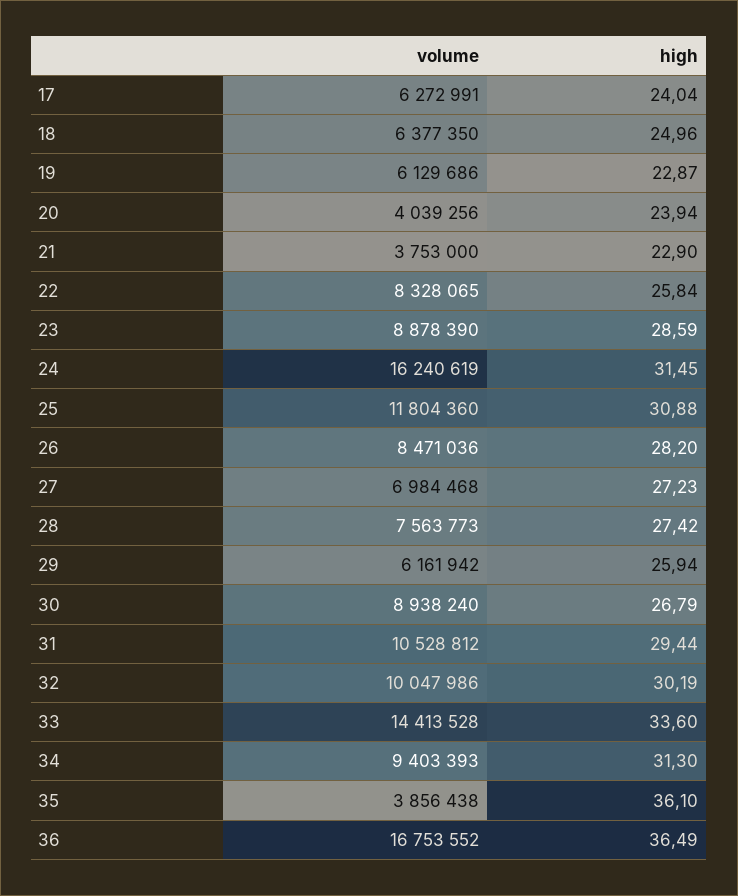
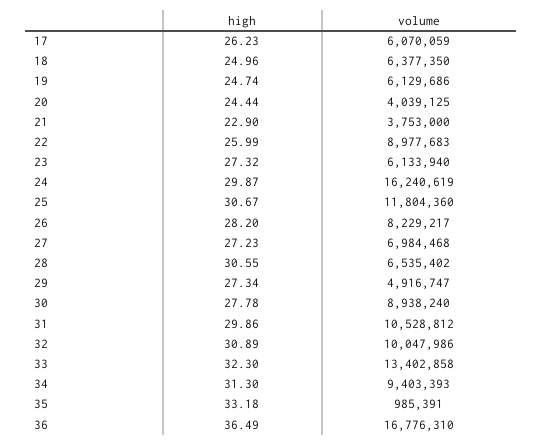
  {
    "volume": {
-     "17": 6272991,
+     "17": 6070059,
      "18": 6377350,
      "19": 6129686,
-     "20": 4039256,
+     "20": 4039125,
      "21": 3753000,
-     "22": 8328065,
+     "22": 8977683,
-     "23": 8878390,
+     "23": 6133940,
      "24": 16240619,
      "25": 11804360,
-     "26": 8471036,
+     "26": 8229217,
      "27": 6984468,
-     "28": 7563773,
+     "28": 6535402,
-     "29": 6161942,
+     "29": 4916747,
      "30": 8938240,
      "31": 10528812,
      "32": 10047986,
-     "33": 14413528,
+     "33": 13402858,
      "34": 9403393,
-     "35": 3856438,
+     "35": 985391,
-     "36": 16753552
+     "36": 16776310
    },
    "high": {
-     "17": 24.04,
+     "17": 26.23,
      "18": 24.96,
-     "19": 22.87,
+     "19": 24.74,
-     "20": 23.94,
+     "20": 24.44,
      "21": 22.9,
-     "22": 25.84,
+     "22": 25.99,
-     "23": 28.59,
+     "23": 27.32,
-     "24": 31.45,
+     "24": 29.87,
-     "25": 30.88,
+     "25": 30.67,
      "26": 28.2,
      "27": 27.23,
-     "28": 27.42,
+     "28": 30.55,
-     "29": 25.94,
+     "29": 27.34,
-     "30": 26.79,
+     "30": 27.78,
-     "31": 29.44,
+     "31": 29.86,
-     "32": 30.19,
+     "32": 30.89,
-     "33": 33.6,
+     "33": 32.3,
      "34": 31.3,
-     "35": 36.1,
+     "35": 33.18,
      "36": 36.49
    }
  }

